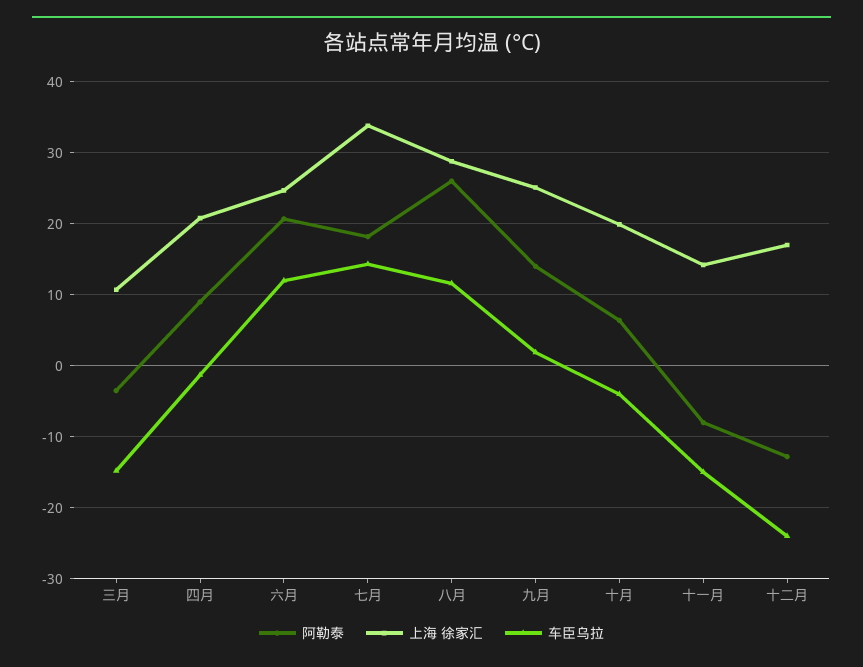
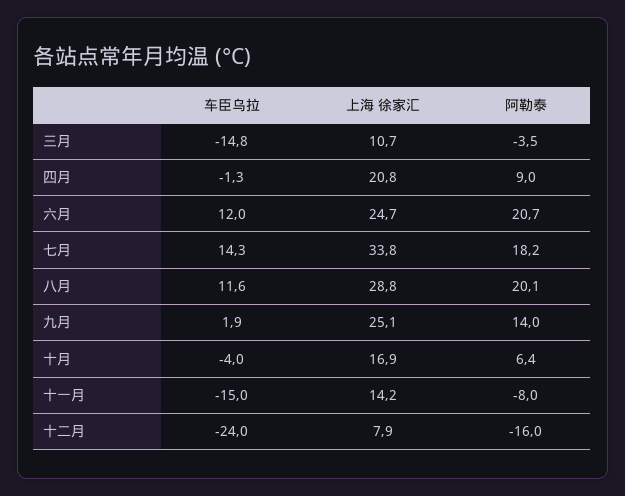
  {
    "阿勒泰": {
      "三月": -3.5,
      "四月": 9,
      "六月": 20.7,
      "七月": 18.2,
-     "八月": 26,
+     "八月": 20.1,
      "九月": 14,
      "十月": 6.4,
      "十一月": -8,
-     "十二月": -13
+     "十二月": -16
    },
    "上海 徐家汇": {
      "三月": 10.7,
      "四月": 20.8,
      "六月": 24.7,
      "七月": 33.8,
      "八月": 28.8,
      "九月": 25.1,
-     "十月": 20,
+     "十月": 16.9,
      "十一月": 14.2,
-     "十二月": 17
+     "十二月": 7.9
    },
    "车臣乌拉": {
      "三月": -14.8,
      "四月": -1.3,
      "六月": 12,
      "七月": 14.3,
      "八月": 11.6,
      "九月": 1.9,
      "十月": -4,
      "十一月": -15,
      "十二月": -24
    }
  }

